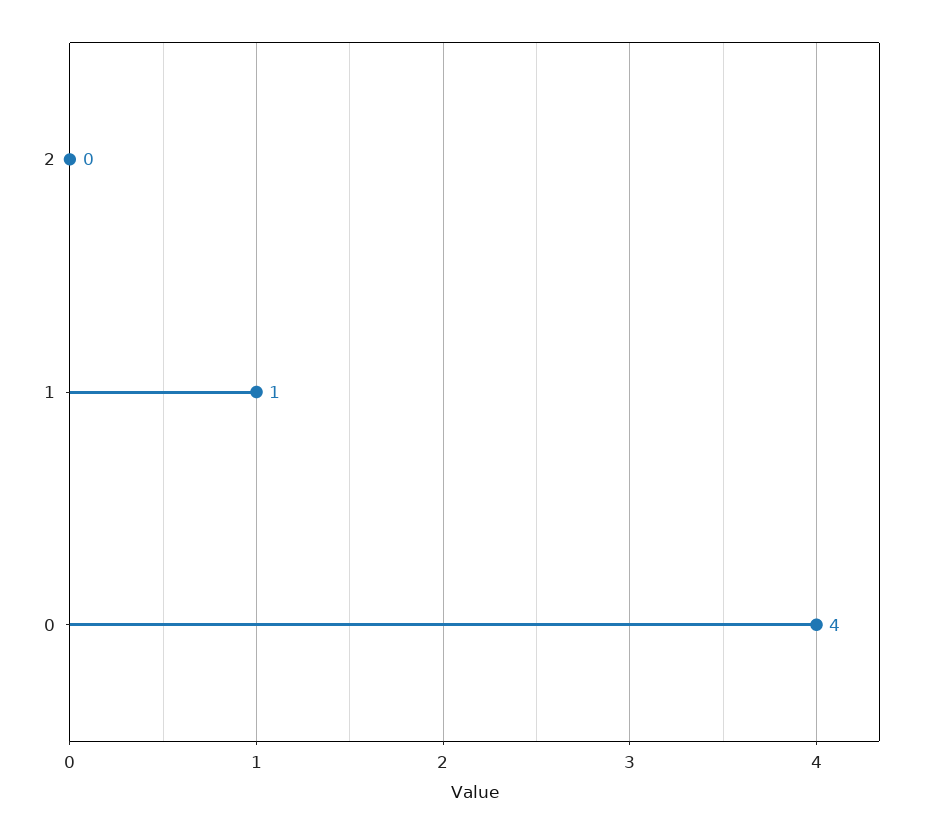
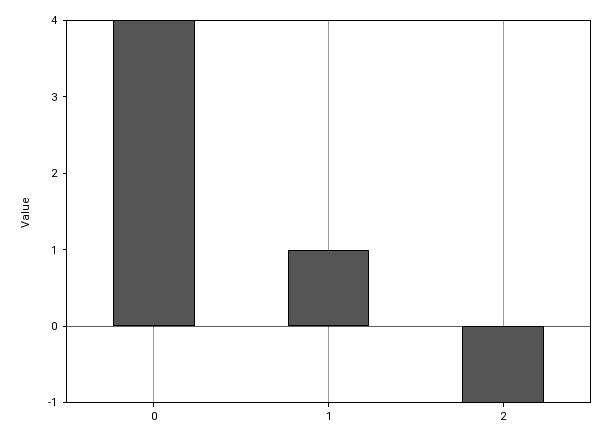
  {
-   "2": 0,
+   "2": -1,
    "1": 1,
    "0": 4
  }

